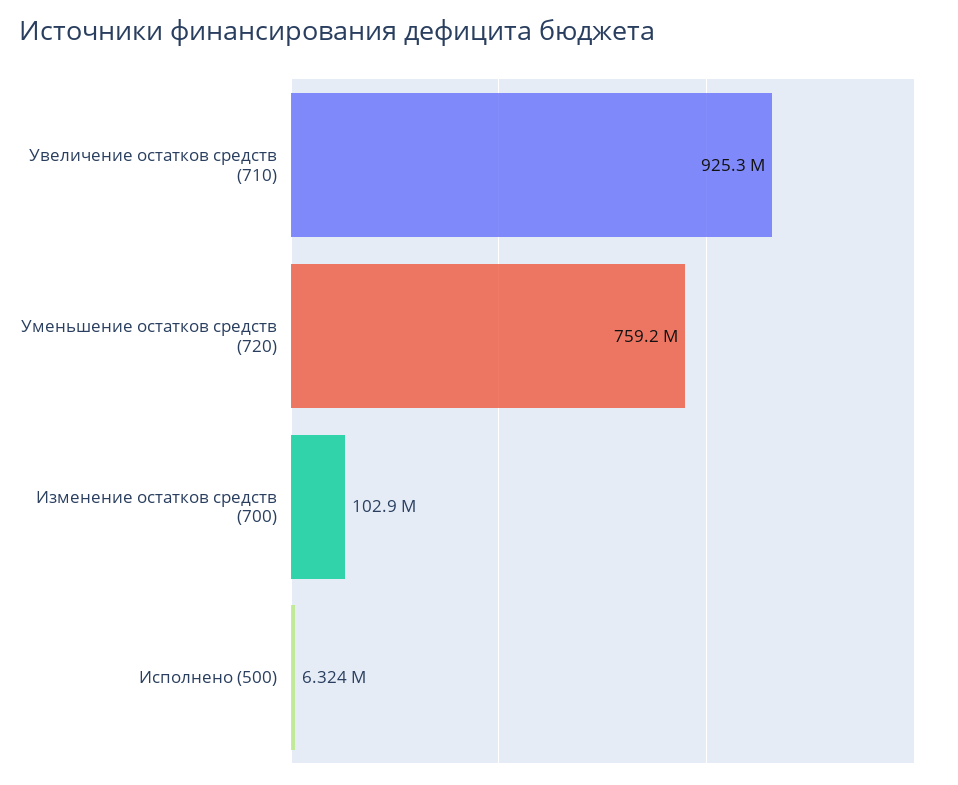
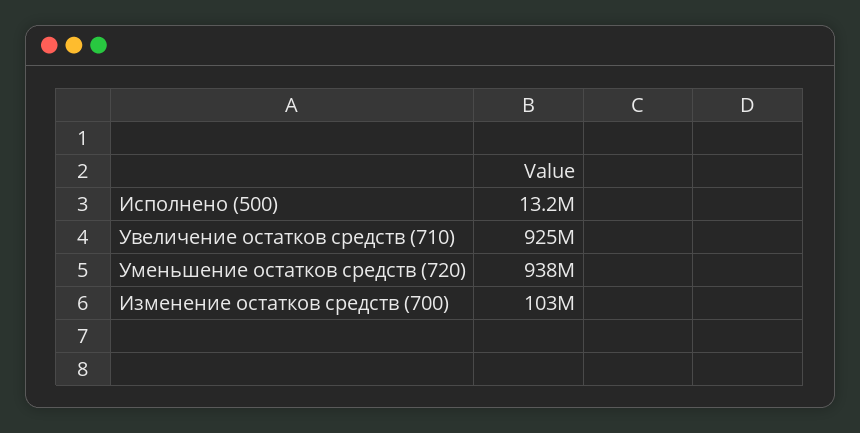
  {
    "Увеличение остатков средств (710)": 925300000,
-   "Уменьшение остатков средств (720)": 759200000,
+   "Уменьшение остатков средств (720)": 938000000,
    "Изменение остатков средств (700)": 102900000,
-   "Исполнено (500)": 6324000
+   "Исполнено (500)": 13200000
  }

